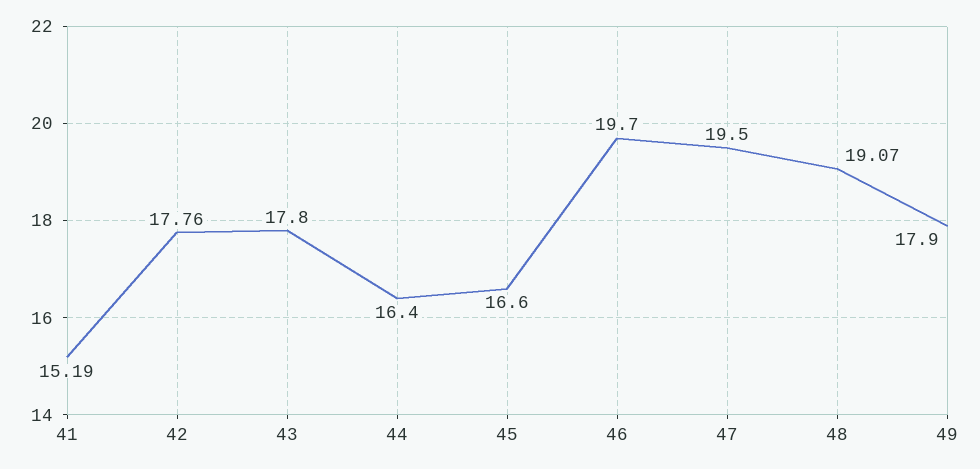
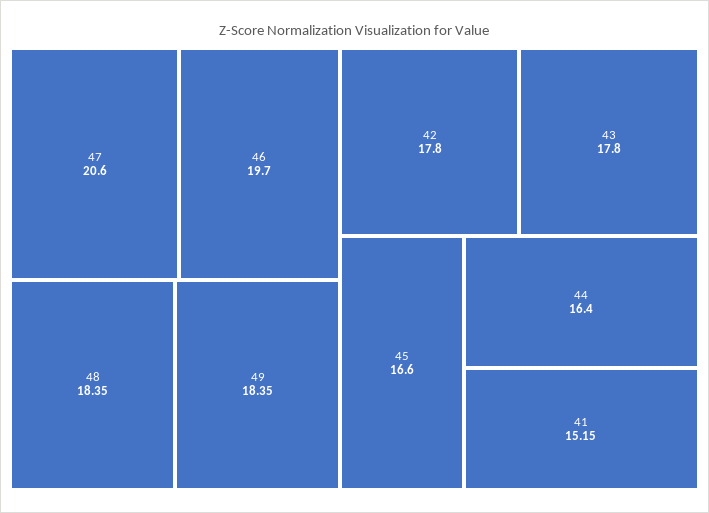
  {
-   "41": 15.19,
+   "41": 15.15,
-   "42": 17.76,
+   "42": 17.8,
    "43": 17.8,
    "44": 16.4,
    "45": 16.6,
    "46": 19.7,
-   "47": 19.5,
+   "47": 20.6,
-   "48": 19.07,
+   "48": 18.35,
-   "49": 17.9
+   "49": 18.35
  }

